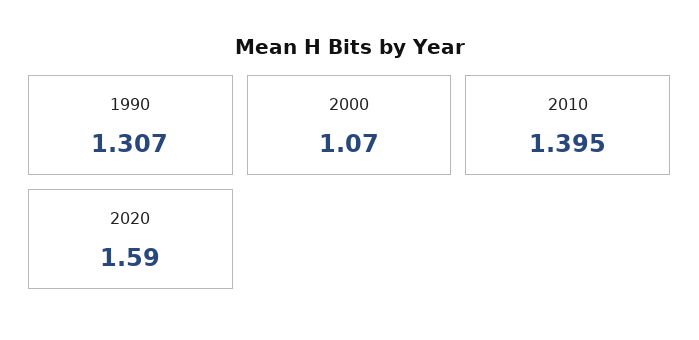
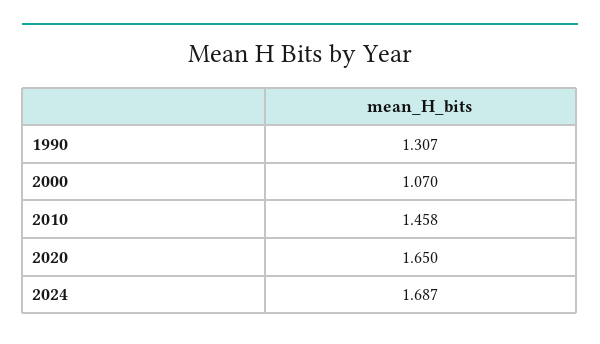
  {
    "1990": 1.307,
    "2000": 1.07,
-   "2010": 1.395,
+   "2010": 1.458,
-   "2020": 1.59
+   "2020": 1.65,
+   "2024": 1.687
  }

